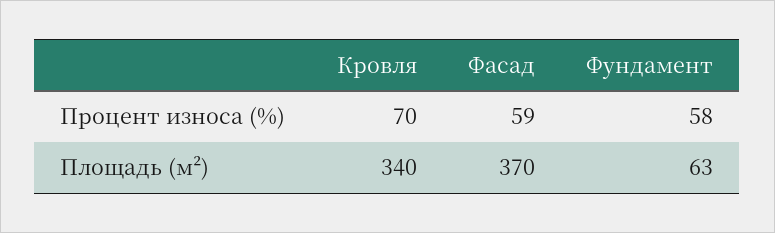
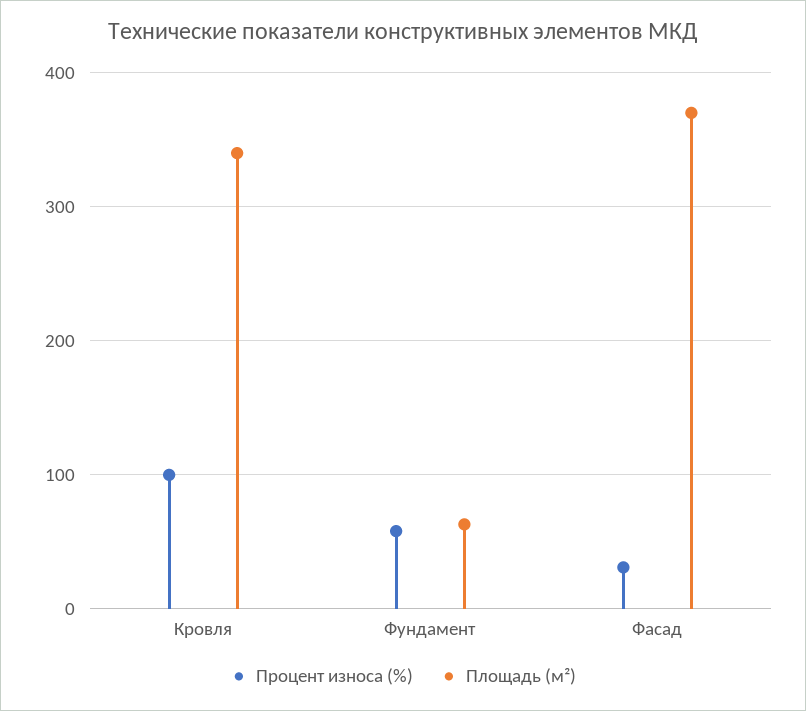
  {
    "Процент износа (%)": {
-     "Кровля": 70,
+     "Кровля": 100,
-     "Фасад": 59,
+     "Фасад": 30,
      "Фундамент": 58
    },
    "Площадь (м²)": {
      "Кровля": 340,
      "Фасад": 370,
      "Фундамент": 63
    }
  }

